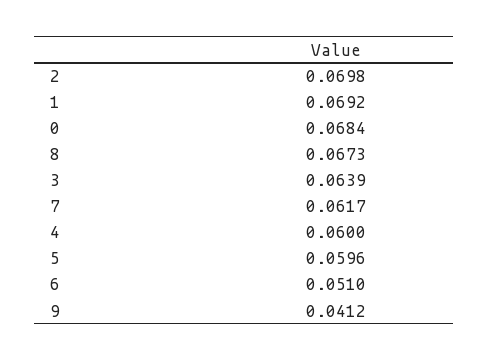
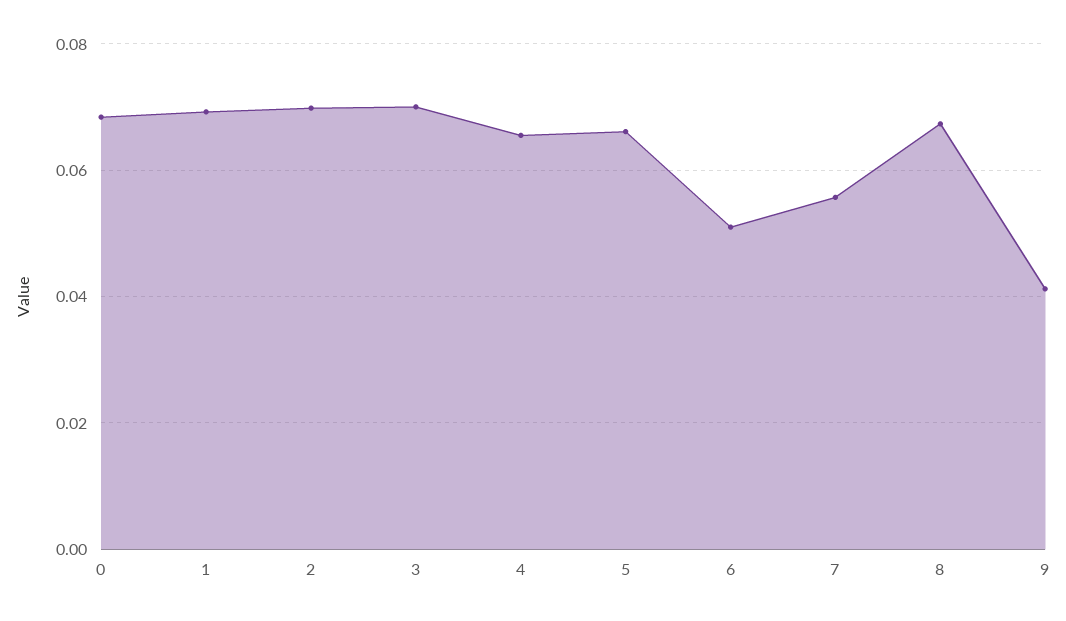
  {
    "2": 0.0698,
    "1": 0.0692,
    "0": 0.0684,
    "8": 0.0673,
-   "3": 0.0639,
+   "3": 0.07,
-   "7": 0.0617,
+   "7": 0.056,
-   "4": 0.06,
+   "4": 0.066,
-   "5": 0.0596,
+   "5": 0.066,
    "6": 0.051,
    "9": 0.0412
  }

